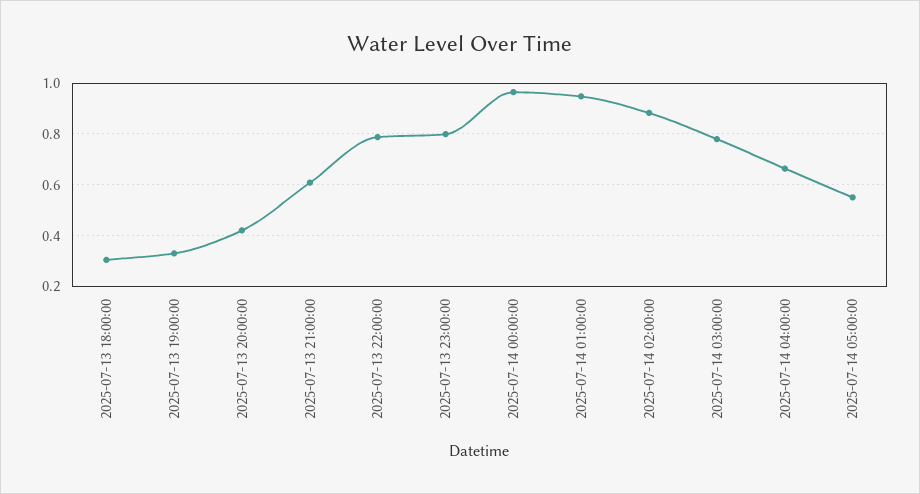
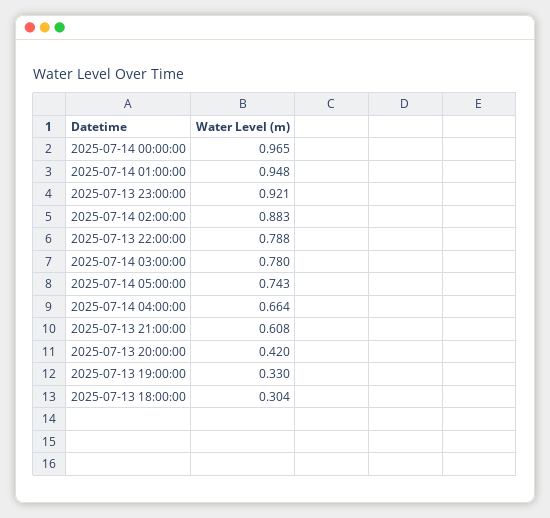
  {
    "2025-07-13 18:00:00": 0.304,
    "2025-07-13 19:00:00": 0.33,
    "2025-07-13 20:00:00": 0.42,
    "2025-07-13 21:00:00": 0.608,
    "2025-07-13 22:00:00": 0.788,
-   "2025-07-13 23:00:00": 0.8,
+   "2025-07-13 23:00:00": 0.921,
    "2025-07-14 00:00:00": 0.965,
    "2025-07-14 01:00:00": 0.948,
    "2025-07-14 02:00:00": 0.883,
    "2025-07-14 03:00:00": 0.78,
    "2025-07-14 04:00:00": 0.664,
-   "2025-07-14 05:00:00": 0.55
+   "2025-07-14 05:00:00": 0.743
  }

